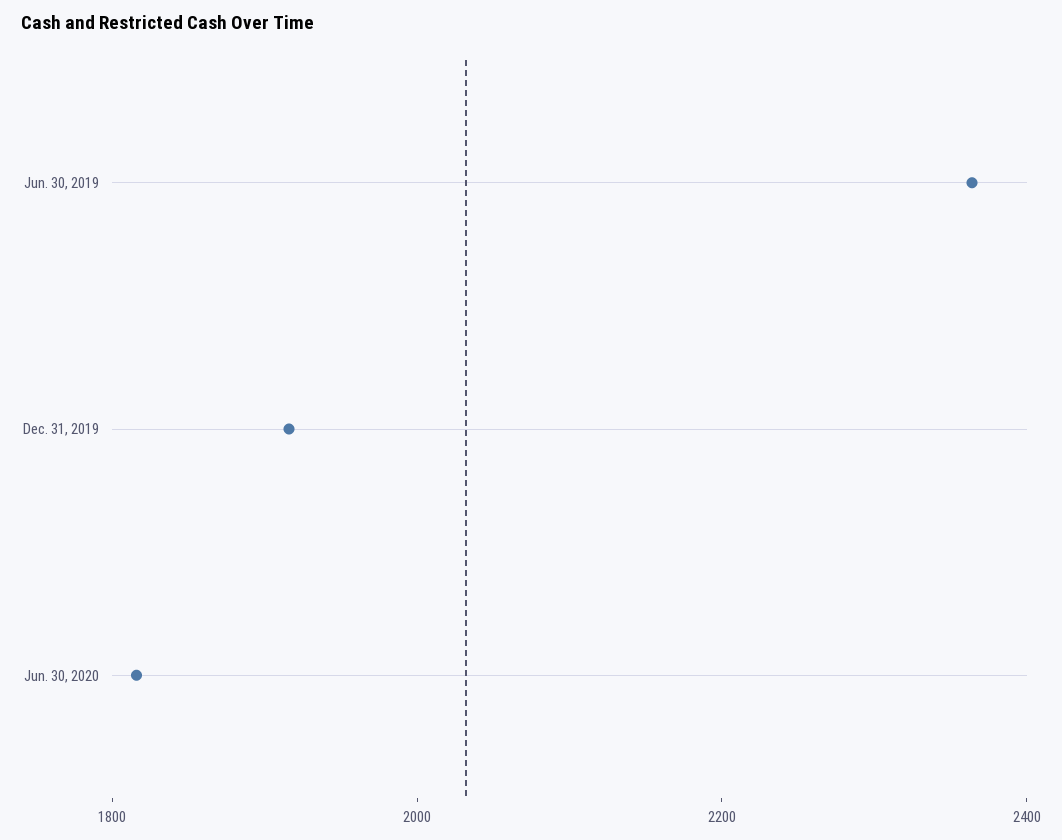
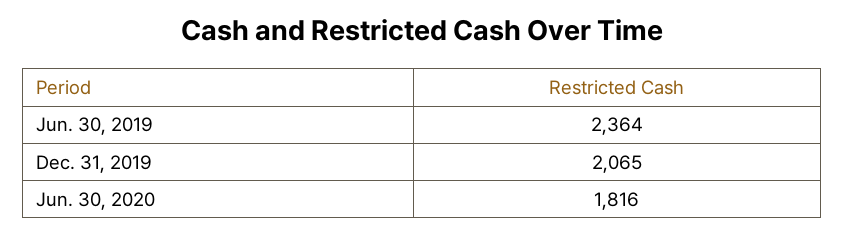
  {
    "Jun. 30, 2019": 2364,
-   "Dec. 31, 2019": 1900,
+   "Dec. 31, 2019": 2065,
    "Jun. 30, 2020": 1816
  }

